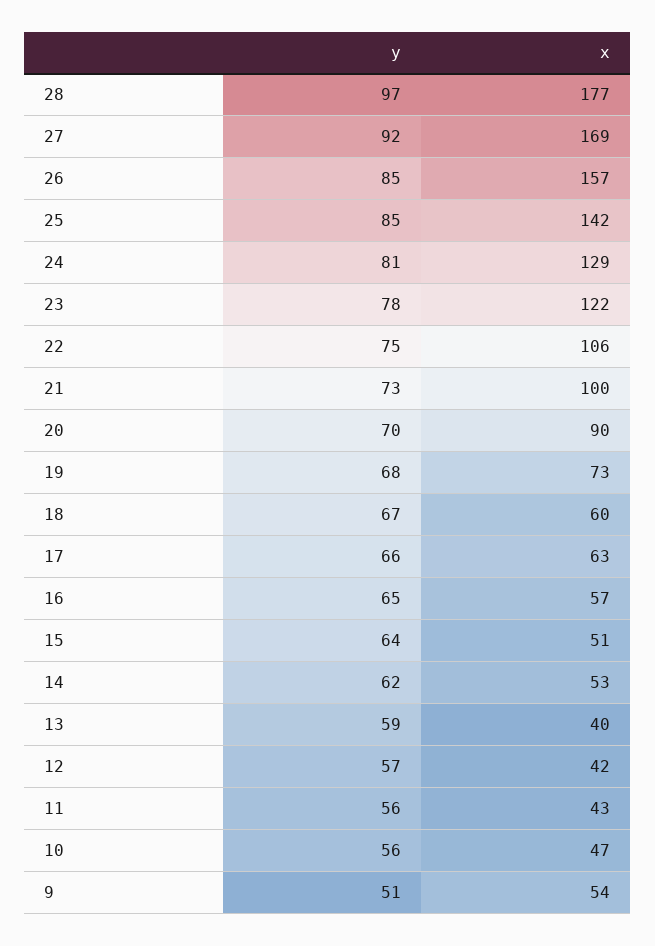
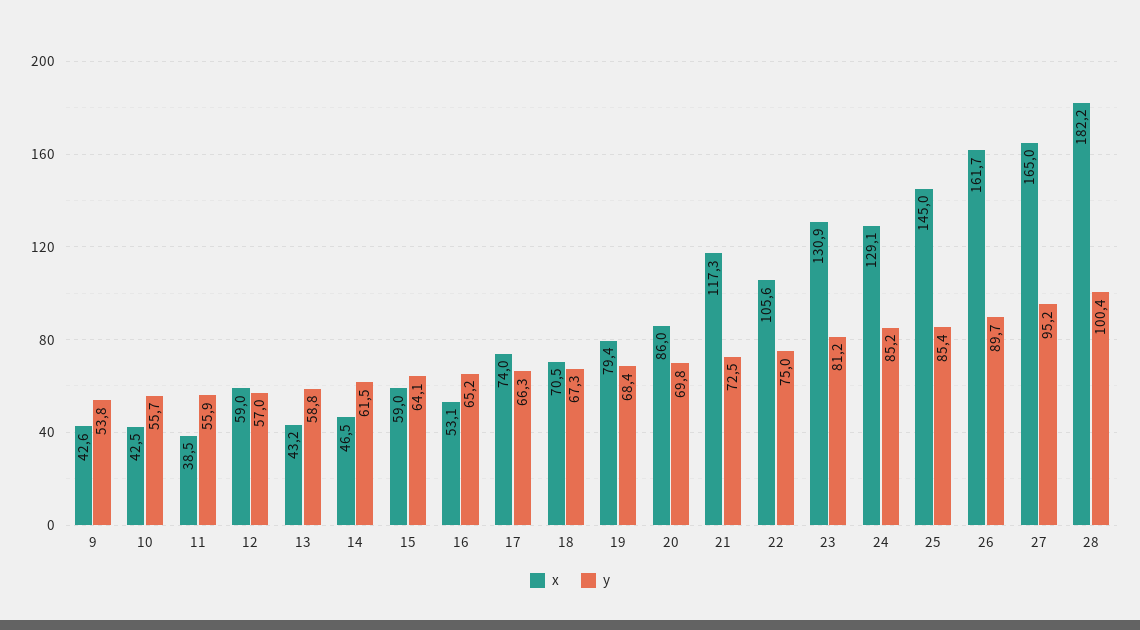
  {
    "y": {
-     "28": 97,
+     "28": 100.4,
-     "27": 92,
+     "27": 95.2,
-     "26": 85,
+     "26": 89.7,
      "25": 85.4,
-     "24": 81,
+     "24": 85.2,
-     "23": 78,
+     "23": 81.2,
      "22": 75,
      "21": 72.5,
      "20": 69.8,
      "19": 68.4,
      "18": 67.3,
      "17": 66.3,
      "16": 65.2,
      "15": 64.1,
      "14": 61.5,
      "13": 58.8,
      "12": 57,
      "11": 55.9,
      "10": 55.7,
-     "9": 51
+     "9": 53.8
    },
    "x": {
-     "28": 177,
+     "28": 182.2,
-     "27": 169,
+     "27": 165,
-     "26": 157,
+     "26": 161.7,
-     "25": 142,
+     "25": 145,
      "24": 129.1,
-     "23": 122,
+     "23": 130.9,
      "22": 105.6,
-     "21": 100,
+     "21": 117.3,
-     "20": 90,
+     "20": 86,
-     "19": 73,
+     "19": 79.4,
-     "18": 60,
+     "18": 70.5,
-     "17": 63,
+     "17": 74,
-     "16": 57,
+     "16": 53.1,
-     "15": 51,
+     "15": 59,
-     "14": 53,
+     "14": 46.5,
-     "13": 40,
+     "13": 43.2,
-     "12": 42,
+     "12": 59,
-     "11": 43,
+     "11": 38.5,
-     "10": 47,
+     "10": 42.5,
-     "9": 54
+     "9": 42.6
    }
  }

